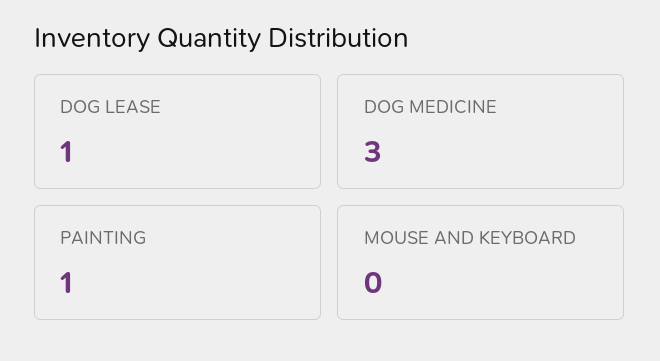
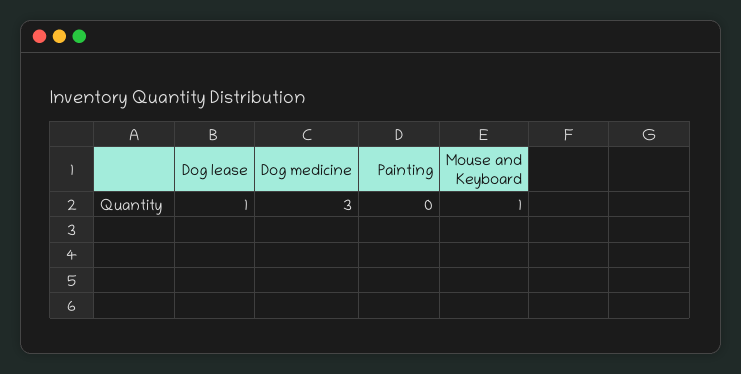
  {
    "DOG LEASE": 1,
    "DOG MEDICINE": 3,
-   "PAINTING": 1,
+   "PAINTING": 0,
-   "MOUSE AND KEYBOARD": 0
+   "MOUSE AND KEYBOARD": 1
  }

